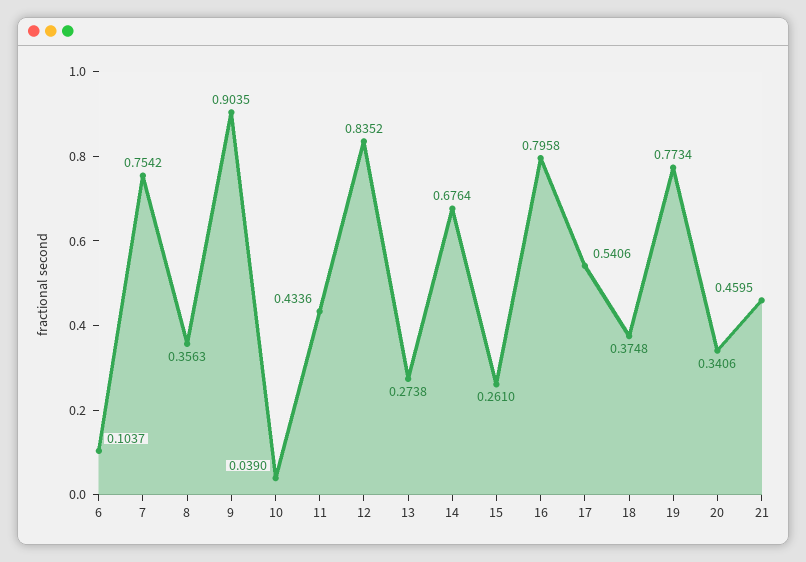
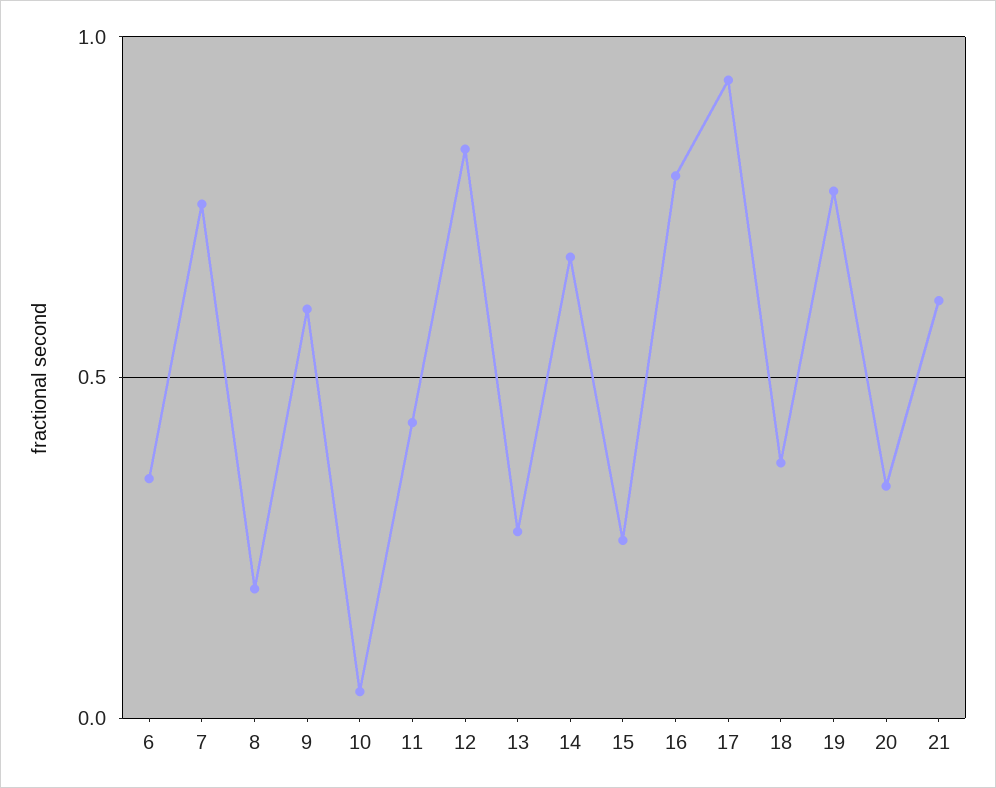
  {
-   "6": 0.1037,
+   "6": 0.35,
    "7": 0.7542,
-   "8": 0.3563,
+   "8": 0.2,
-   "9": 0.9035,
+   "9": 0.6,
    "10": 0.039,
    "11": 0.4336,
    "12": 0.8352,
    "13": 0.2738,
    "14": 0.6764,
    "15": 0.261,
    "16": 0.7958,
-   "17": 0.5406,
+   "17": 0.95,
    "18": 0.3748,
    "19": 0.7734,
    "20": 0.3406,
-   "21": 0.4595
+   "21": 0.6
  }

